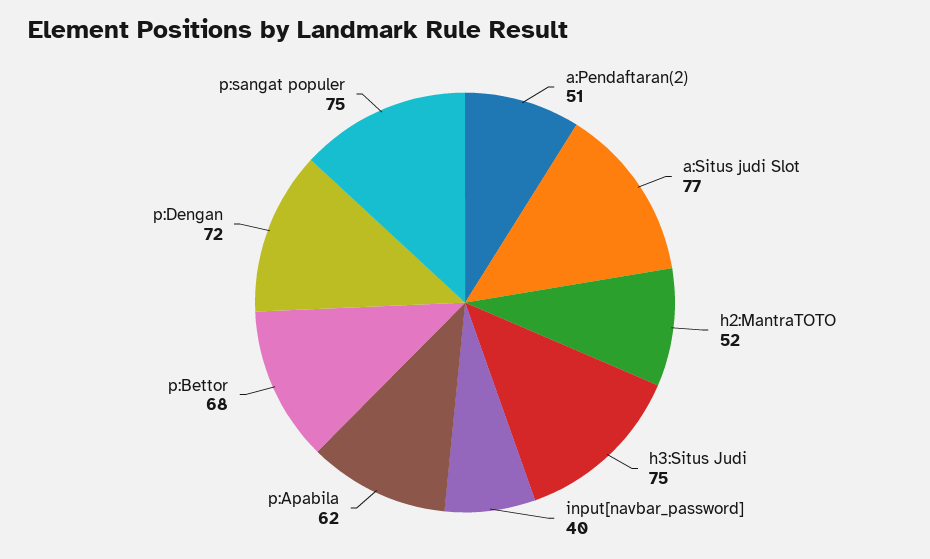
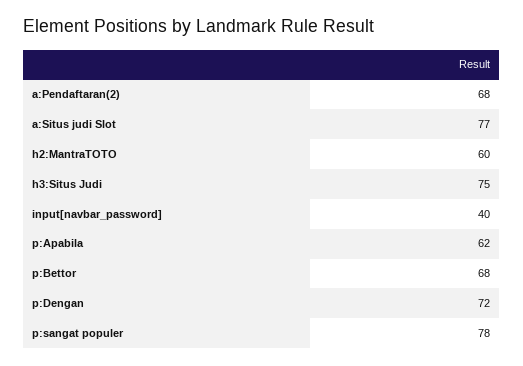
  {
-   "a:Pendaftaran(2)": 51,
+   "a:Pendaftaran(2)": 68,
    "a:Situs judi Slot": 77,
-   "h2:MantraTOTO": 52,
+   "h2:MantraTOTO": 60,
    "h3:Situs Judi": 75,
    "input[navbar_password]": 40,
    "p:Apabila": 62,
    "p:Bettor": 68,
    "p:Dengan": 72,
-   "p:sangat populer": 75
+   "p:sangat populer": 78
  }

